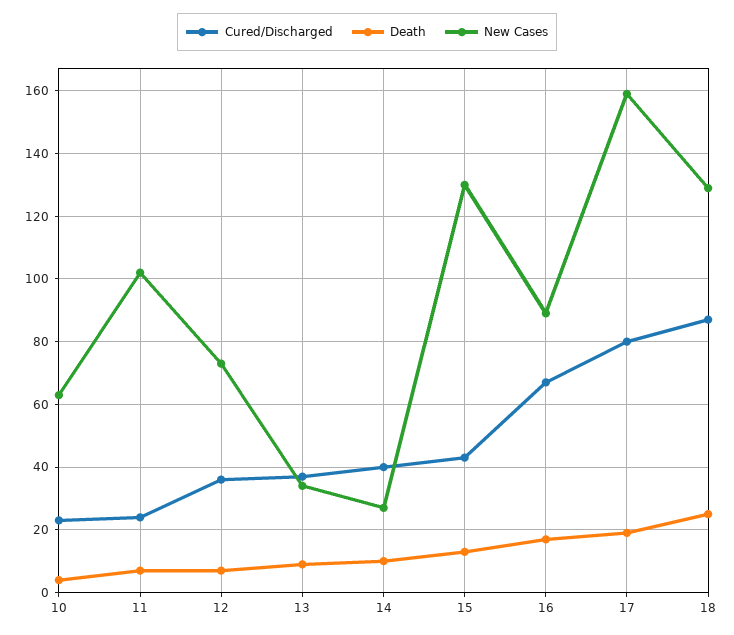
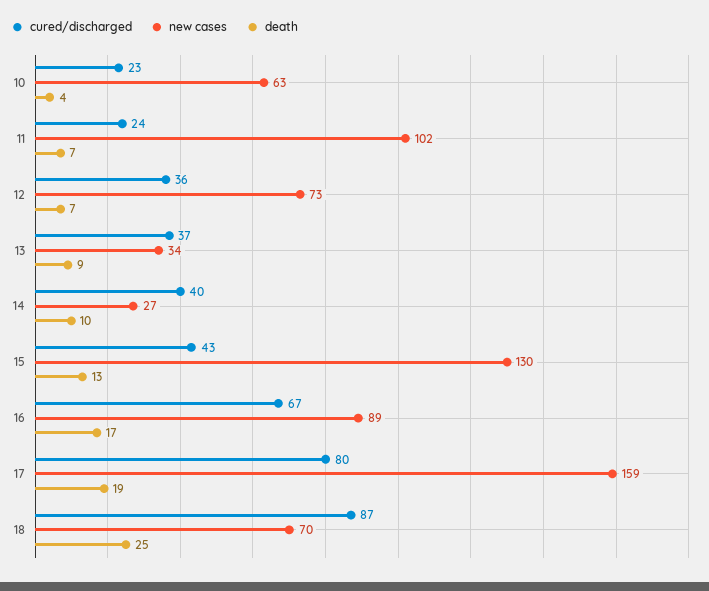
  {
    "Cured/Discharged": {
      "10": 23,
      "11": 24,
      "12": 36,
      "13": 37,
      "14": 40,
      "15": 43,
      "16": 67,
      "17": 80,
      "18": 87
    },
    "Death": {
      "10": 4,
      "11": 7,
      "12": 7,
      "13": 9,
      "14": 10,
      "15": 13,
      "16": 17,
      "17": 19,
      "18": 25
    },
    "New Cases": {
      "10": 63,
      "11": 102,
      "12": 73,
      "13": 34,
      "14": 27,
      "15": 130,
      "16": 89,
      "17": 159,
-     "18": 130
+     "18": 70
    }
  }

